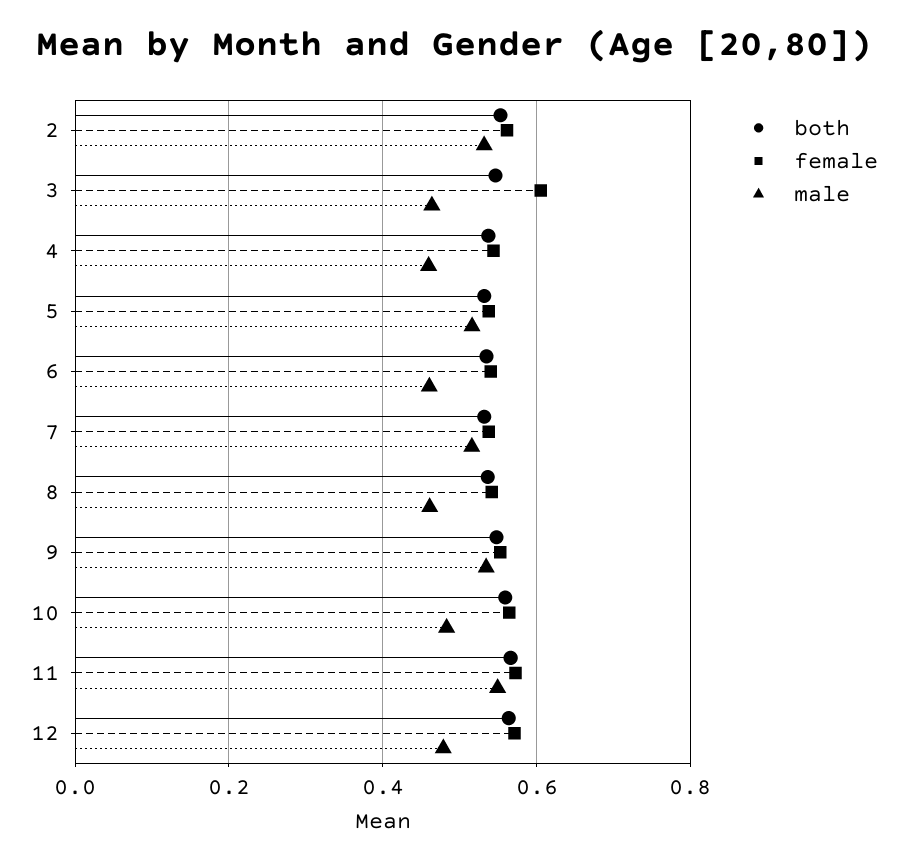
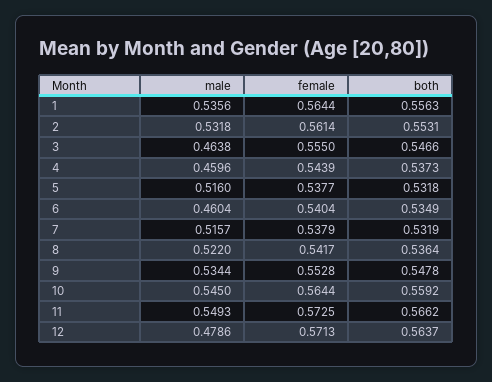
  {
    "both": {
      "2": 0.5531,
      "3": 0.5466,
      "4": 0.5373,
      "5": 0.5318,
      "6": 0.5349,
      "7": 0.5319,
      "8": 0.5364,
      "9": 0.5478,
      "10": 0.5592,
      "11": 0.5662,
-     "12": 0.5637
+     "12": 0.5637,
+     "1": 0.5563
    },
    "female": {
      "2": 0.5614,
-     "3": 0.6,
+     "3": 0.555,
      "4": 0.5439,
      "5": 0.5377,
      "6": 0.5404,
      "7": 0.5379,
      "8": 0.5417,
      "9": 0.5528,
      "10": 0.5644,
      "11": 0.5725,
-     "12": 0.5713
+     "12": 0.5713,
+     "1": 0.5644
    },
    "male": {
      "2": 0.5318,
      "3": 0.4638,
      "4": 0.4596,
      "5": 0.516,
      "6": 0.4604,
      "7": 0.5157,
-     "8": 0.46,
+     "8": 0.522,
      "9": 0.5344,
-     "10": 0.48,
+     "10": 0.545,
      "11": 0.5493,
-     "12": 0.4786
+     "12": 0.4786,
+     "1": 0.5356
    }
  }

